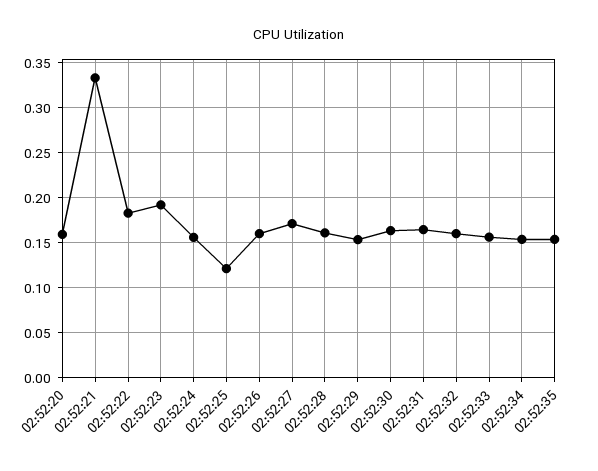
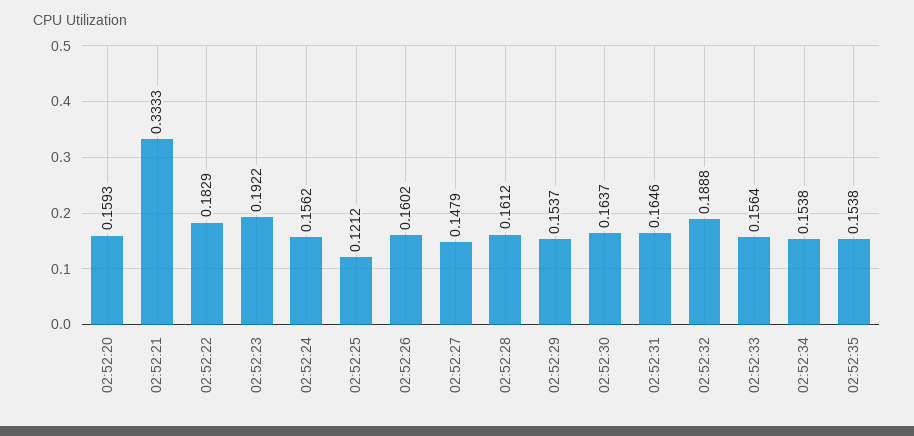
  {
    "02:52:20": 0.1593,
    "02:52:21": 0.3333,
    "02:52:22": 0.1829,
    "02:52:23": 0.1922,
    "02:52:24": 0.1562,
    "02:52:25": 0.1212,
    "02:52:26": 0.1602,
-   "02:52:27": 0.17,
+   "02:52:27": 0.1479,
    "02:52:28": 0.1612,
    "02:52:29": 0.1537,
    "02:52:30": 0.1637,
    "02:52:31": 0.1646,
-   "02:52:32": 0.16,
+   "02:52:32": 0.1888,
    "02:52:33": 0.1564,
    "02:52:34": 0.1538,
    "02:52:35": 0.1538
  }

